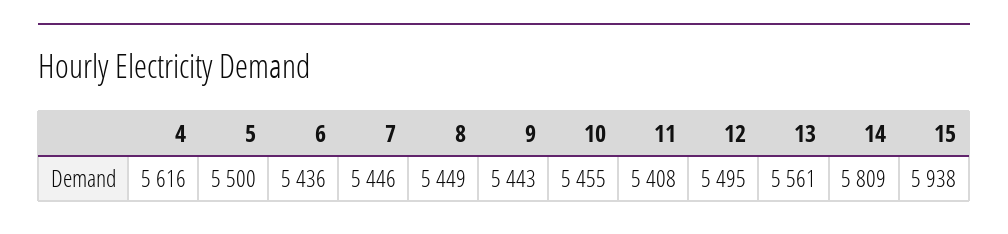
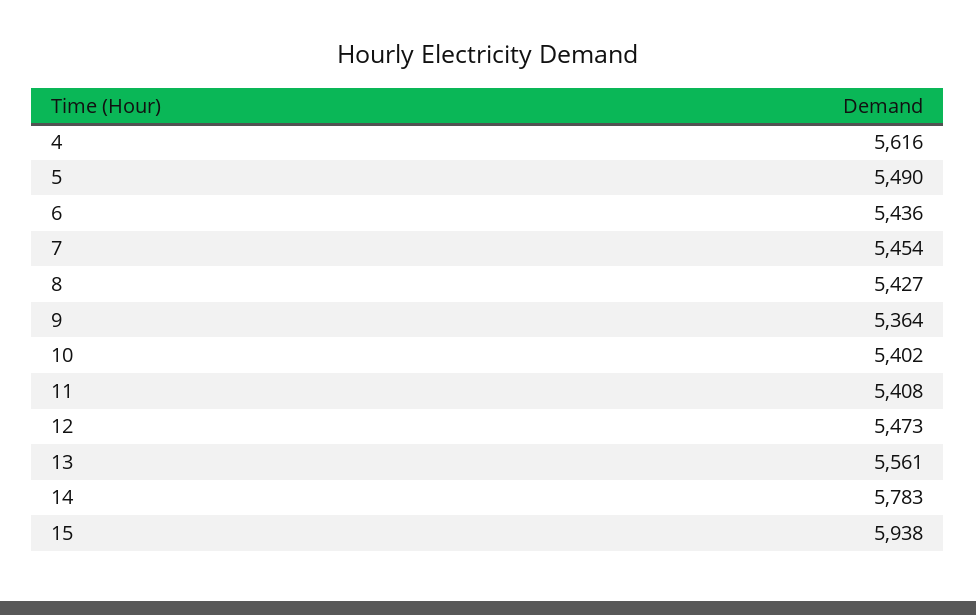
  {
    "4": 5616,
-   "5": 5500,
+   "5": 5490,
    "6": 5436,
-   "7": 5446,
+   "7": 5454,
-   "8": 5449,
+   "8": 5427,
-   "9": 5443,
+   "9": 5364,
-   "10": 5455,
+   "10": 5402,
    "11": 5408,
-   "12": 5495,
+   "12": 5473,
    "13": 5561,
-   "14": 5809,
+   "14": 5783,
    "15": 5938
  }

